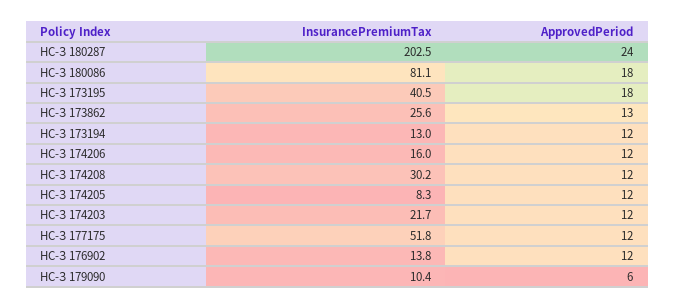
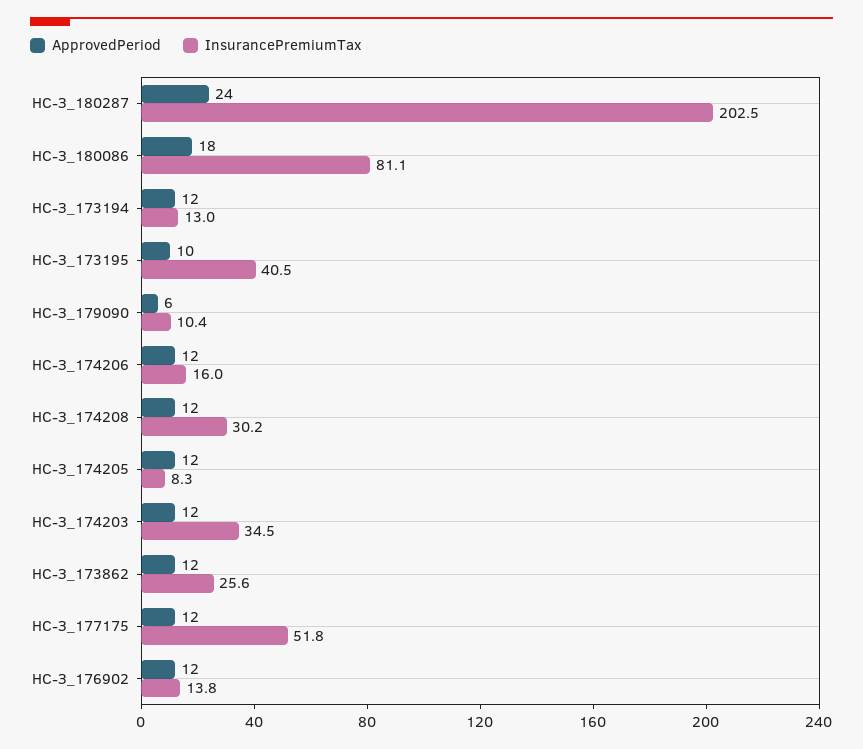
  {
    "InsurancePremiumTax": {
      "НС-З 180287": 202.5,
      "НС-З 180086": 81.1,
      "НС-З 173195": 40.5,
      "НС-З 173862": 25.6,
      "НС-З 173194": 13,
      "НС-З 174206": 16,
      "НС-З 174208": 30.2,
      "НС-З 174205": 8.3,
-     "НС-З 174203": 21.7,
+     "НС-З 174203": 34.5,
      "НС-З 177175": 51.8,
      "НС-З 176902": 13.8,
      "НС-З 179090": 10.4
    },
    "ApprovedPeriod": {
      "НС-З 180287": 24,
      "НС-З 180086": 18,
-     "НС-З 173195": 18,
+     "НС-З 173195": 10,
-     "НС-З 173862": 13,
+     "НС-З 173862": 12,
      "НС-З 173194": 12,
      "НС-З 174206": 12,
      "НС-З 174208": 12,
      "НС-З 174205": 12,
      "НС-З 174203": 12,
      "НС-З 177175": 12,
      "НС-З 176902": 12,
      "НС-З 179090": 6
    }
  }

